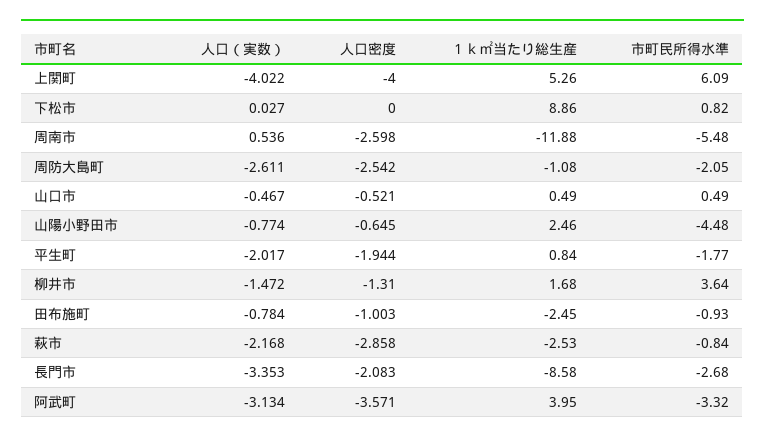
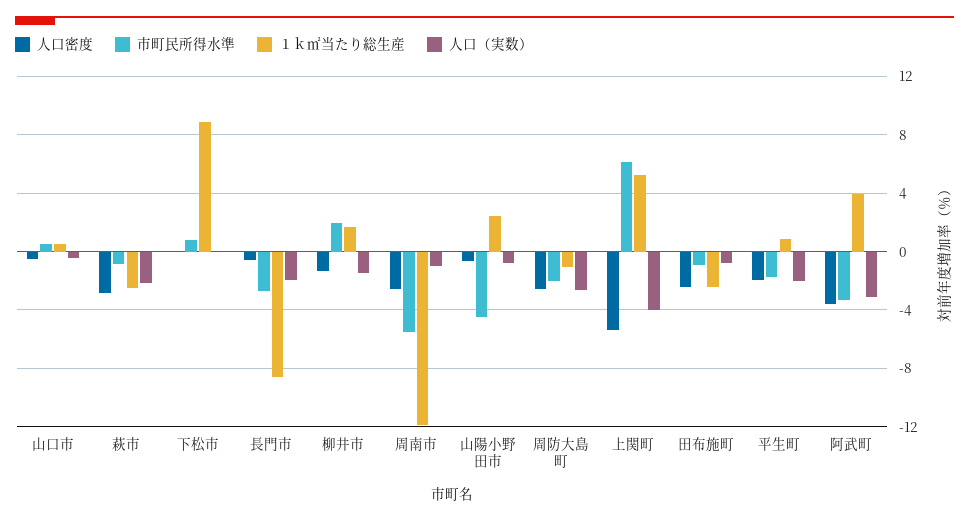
  {
    "人口（実数）": {
      "上関町": -4.022,
      "下松市": 0.027,
-     "周南市": 0.536,
+     "周南市": -1,
      "周防大島町": -2.611,
      "山口市": -0.467,
      "山陽小野田市": -0.774,
      "平生町": -2.017,
      "柳井市": -1.472,
      "田布施町": -0.784,
      "萩市": -2.168,
-     "長門市": -3.353,
+     "長門市": -2,
      "阿武町": -3.134
    },
    "人口密度": {
-     "上関町": -4,
+     "上関町": -5.5,
      "下松市": 0,
      "周南市": -2.598,
      "周防大島町": -2.542,
      "山口市": -0.521,
      "山陽小野田市": -0.645,
      "平生町": -1.944,
      "柳井市": -1.31,
-     "田布施町": -1.003,
+     "田布施町": -2.5,
      "萩市": -2.858,
-     "長門市": -2.083,
+     "長門市": -0.5,
      "阿武町": -3.571
    },
    "１ｋ㎡当たり総生産": {
      "上関町": 5.26,
      "下松市": 8.86,
      "周南市": -11.88,
      "周防大島町": -1.08,
      "山口市": 0.49,
      "山陽小野田市": 2.46,
      "平生町": 0.84,
      "柳井市": 1.68,
      "田布施町": -2.45,
      "萩市": -2.53,
      "長門市": -8.58,
      "阿武町": 3.95
    },
    "市町民所得水準": {
      "上関町": 6.09,
      "下松市": 0.82,
      "周南市": -5.48,
      "周防大島町": -2.05,
      "山口市": 0.49,
      "山陽小野田市": -4.48,
      "平生町": -1.77,
-     "柳井市": 3.64,
+     "柳井市": 2,
      "田布施町": -0.93,
      "萩市": -0.84,
      "長門市": -2.68,
      "阿武町": -3.32
    }
  }

